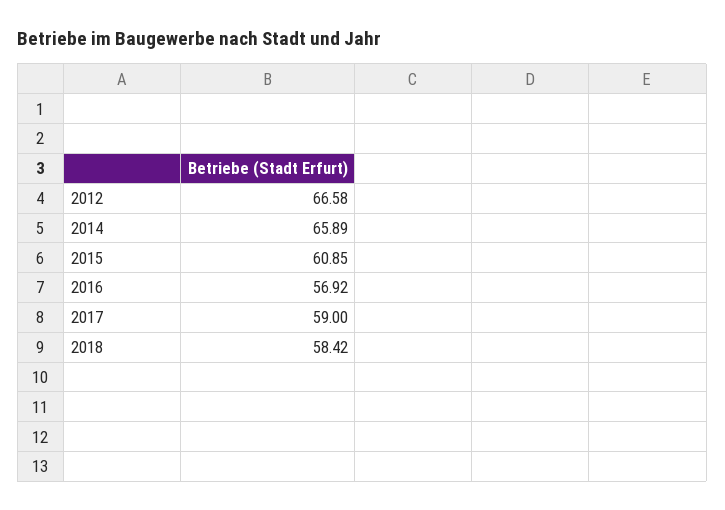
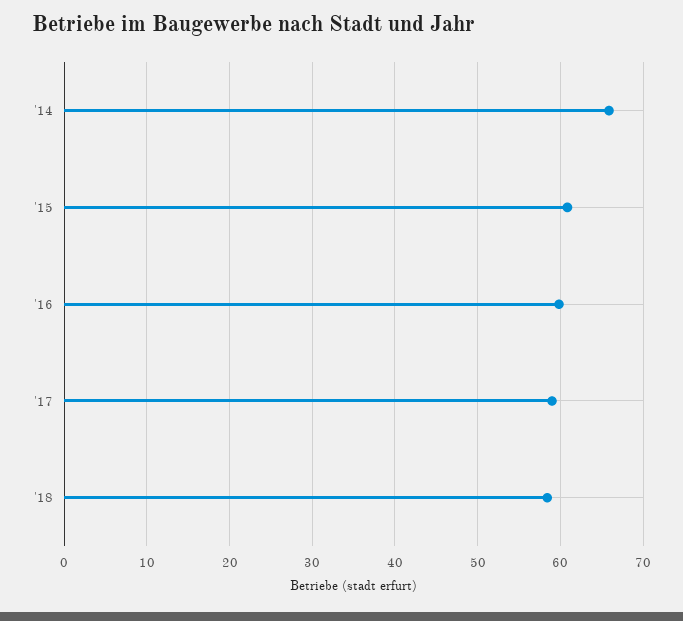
  {
-   "2012": 66.58,
    "2014": 65.89,
    "2015": 60.85,
-   "2016": 56.92,
+   "2016": 60,
    "2017": 59,
    "2018": 58.42
  }

